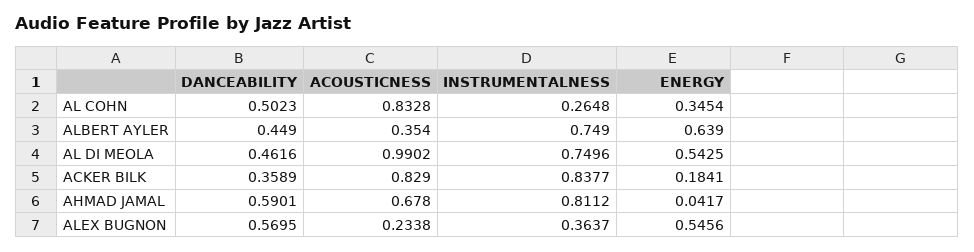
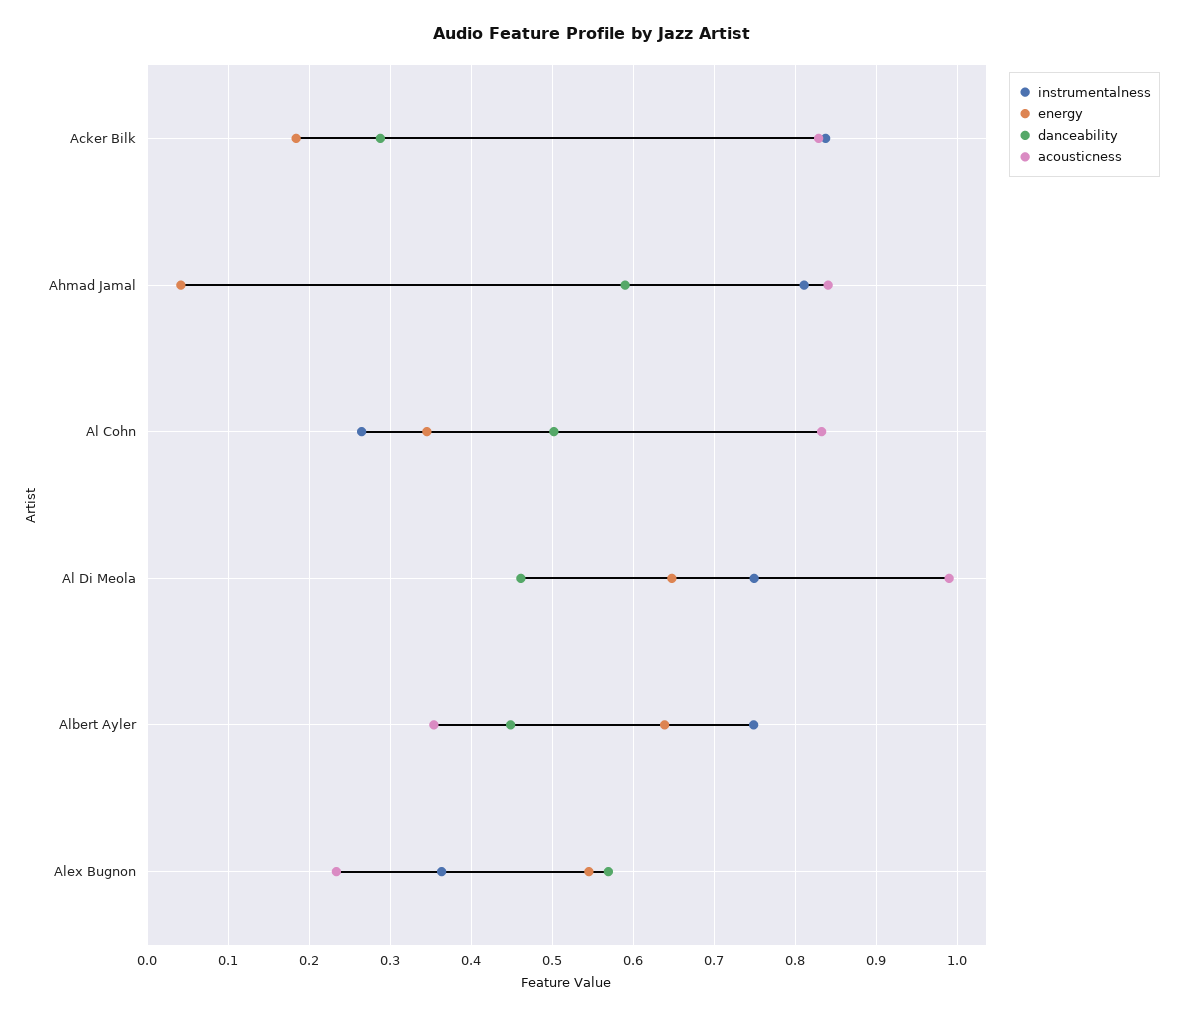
  {
    "DANCEABILITY": {
      "AL COHN": 0.5023,
      "ALBERT AYLER": 0.449,
      "AL DI MEOLA": 0.4616,
-     "ACKER BILK": 0.3589,
+     "ACKER BILK": 0.29,
      "AHMAD JAMAL": 0.5901,
      "ALEX BUGNON": 0.5695
    },
    "ACOUSTICNESS": {
      "AL COHN": 0.8328,
      "ALBERT AYLER": 0.354,
      "AL DI MEOLA": 0.9902,
      "ACKER BILK": 0.829,
-     "AHMAD JAMAL": 0.678,
+     "AHMAD JAMAL": 0.84,
      "ALEX BUGNON": 0.2338
    },
    "INSTRUMENTALNESS": {
      "AL COHN": 0.2648,
      "ALBERT AYLER": 0.749,
      "AL DI MEOLA": 0.7496,
      "ACKER BILK": 0.8377,
      "AHMAD JAMAL": 0.8112,
      "ALEX BUGNON": 0.3637
    },
    "ENERGY": {
      "AL COHN": 0.3454,
      "ALBERT AYLER": 0.639,
-     "AL DI MEOLA": 0.5425,
+     "AL DI MEOLA": 0.65,
      "ACKER BILK": 0.1841,
      "AHMAD JAMAL": 0.0417,
      "ALEX BUGNON": 0.5456
    }
  }

